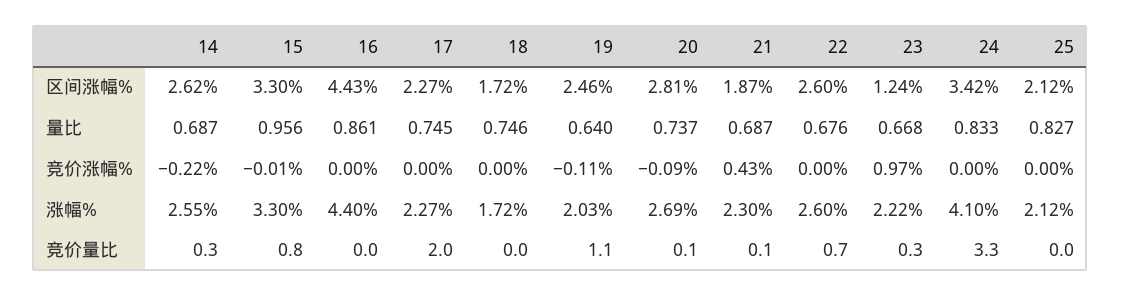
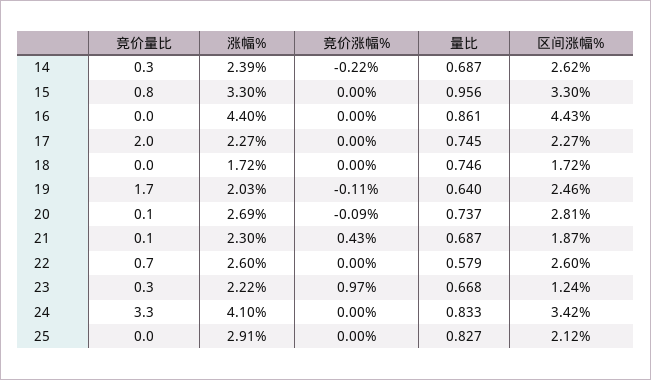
  {
    "14": {
      "区间涨幅%": 2.62,
      "量比": 0.687,
      "竞价涨幅%": -0.22,
-     "涨幅%": 2.55,
+     "涨幅%": 2.39,
      "竞价量比": 0.3
    },
    "15": {
      "区间涨幅%": 3.3,
      "量比": 0.956,
-     "竞价涨幅%": -0.01,
+     "竞价涨幅%": 0,
      "涨幅%": 3.3,
      "竞价量比": 0.8
    },
    "16": {
      "区间涨幅%": 4.43,
      "量比": 0.861,
      "竞价涨幅%": 0,
      "涨幅%": 4.4,
      "竞价量比": 0
    },
    "17": {
      "区间涨幅%": 2.27,
      "量比": 0.745,
      "竞价涨幅%": 0,
      "涨幅%": 2.27,
      "竞价量比": 2
    },
    "18": {
      "区间涨幅%": 1.72,
      "量比": 0.746,
      "竞价涨幅%": 0,
      "涨幅%": 1.72,
      "竞价量比": 0
    },
    "19": {
      "区间涨幅%": 2.46,
      "量比": 0.64,
      "竞价涨幅%": -0.11,
      "涨幅%": 2.03,
-     "竞价量比": 1.1
+     "竞价量比": 1.7
    },
    "20": {
      "区间涨幅%": 2.81,
      "量比": 0.737,
      "竞价涨幅%": -0.09,
      "涨幅%": 2.69,
      "竞价量比": 0.1
    },
    "21": {
      "区间涨幅%": 1.87,
      "量比": 0.687,
      "竞价涨幅%": 0.43,
      "涨幅%": 2.3,
      "竞价量比": 0.1
    },
    "22": {
      "区间涨幅%": 2.6,
-     "量比": 0.676,
+     "量比": 0.579,
      "竞价涨幅%": 0,
      "涨幅%": 2.6,
      "竞价量比": 0.7
    },
    "23": {
      "区间涨幅%": 1.24,
      "量比": 0.668,
      "竞价涨幅%": 0.97,
      "涨幅%": 2.22,
      "竞价量比": 0.3
    },
    "24": {
      "区间涨幅%": 3.42,
      "量比": 0.833,
      "竞价涨幅%": 0,
      "涨幅%": 4.1,
      "竞价量比": 3.3
    },
    "25": {
      "区间涨幅%": 2.12,
      "量比": 0.827,
      "竞价涨幅%": 0,
-     "涨幅%": 2.12,
+     "涨幅%": 2.91,
      "竞价量比": 0
    }
  }

